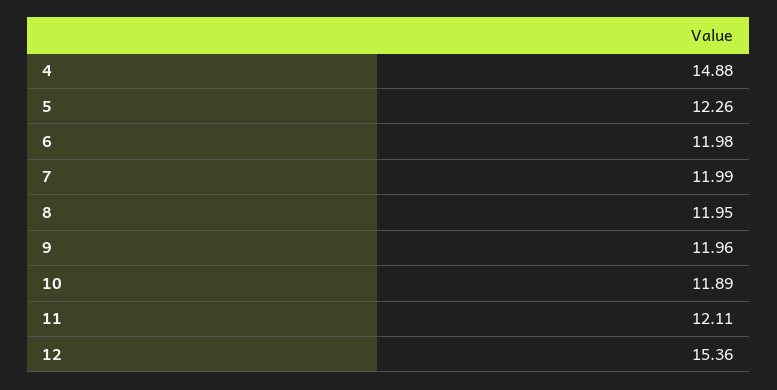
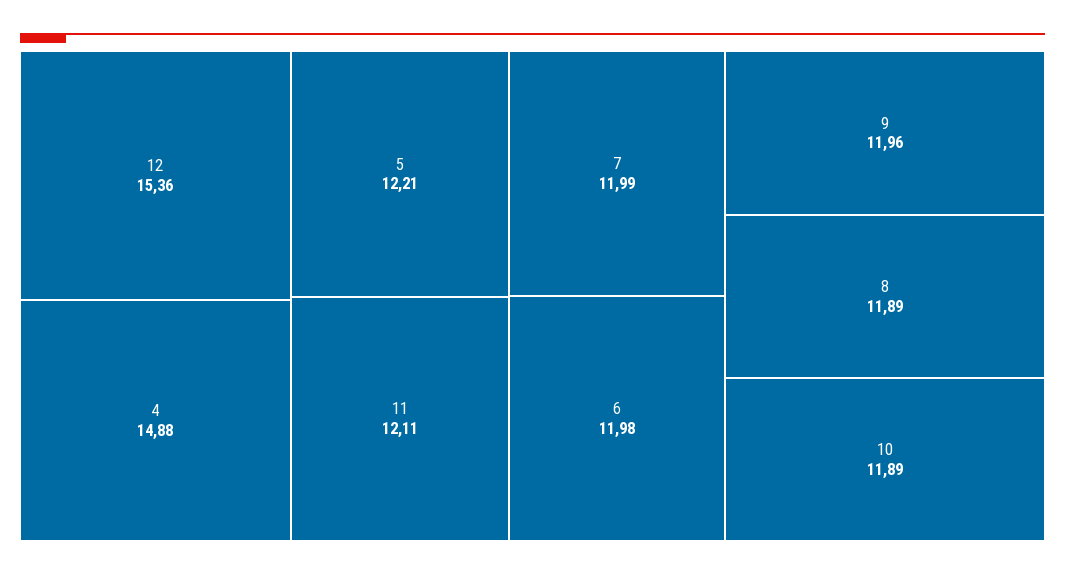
  {
    "4": 14.88,
-   "5": 12.26,
+   "5": 12.21,
    "6": 11.98,
    "7": 11.99,
-   "8": 11.95,
+   "8": 11.89,
    "9": 11.96,
    "10": 11.89,
    "11": 12.11,
    "12": 15.36
  }

